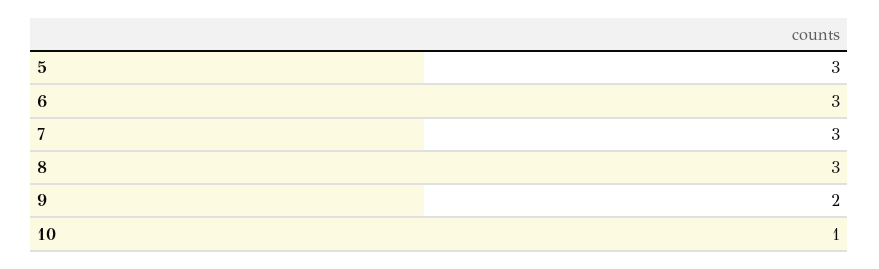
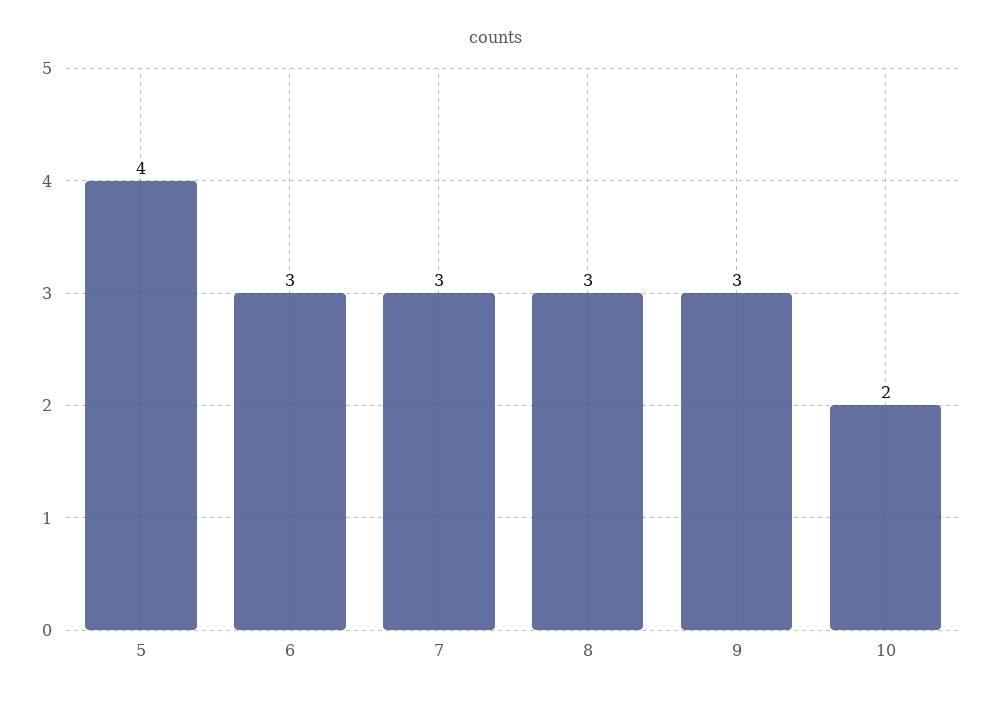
  {
-   "5": 3,
+   "5": 4,
    "6": 3,
    "7": 3,
    "8": 3,
-   "9": 2,
+   "9": 3,
-   "10": 1
+   "10": 2
  }

